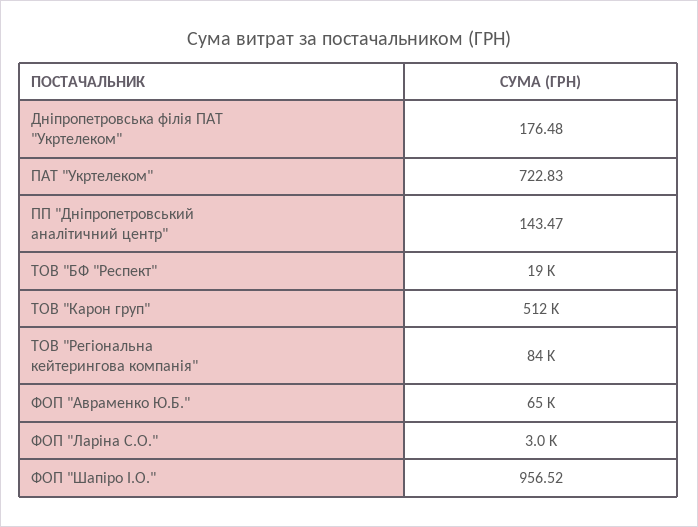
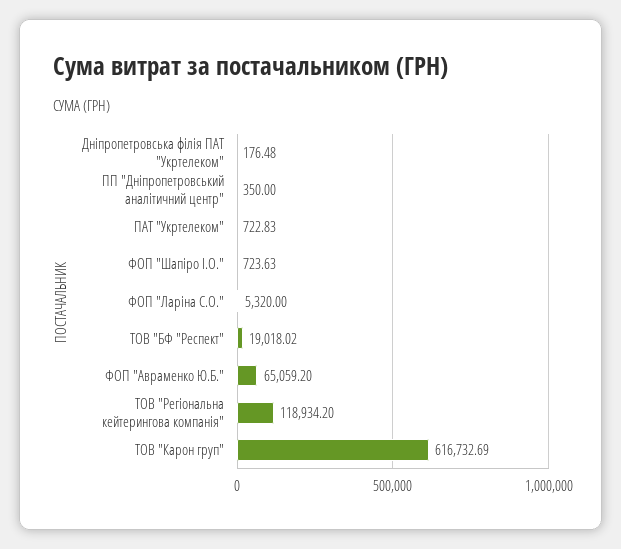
  {
    "Дніпропетровська філія ПАТ \"Укртелеком\"": 176.48,
    "ПАТ \"Укртелеком\"": 722.83,
-   "ПП \"Дніпропетровський аналітичний центр\"": 143.47,
+   "ПП \"Дніпропетровський аналітичний центр\"": 350,
    "ТОВ \"БФ \"Респект\"": 19018.02,
-   "ТОВ \"Карон груп\"": 512000,
+   "ТОВ \"Карон груп\"": 616732.69,
-   "ТОВ \"Регіональна кейтерингова компанія\"": 84000,
+   "ТОВ \"Регіональна кейтерингова компанія\"": 118934.2,
    "ФОП \"Авраменко Ю.Б.\"": 65059.2,
-   "ФОП \"Ларіна С.О.\"": 3000,
+   "ФОП \"Ларіна С.О.\"": 5320,
-   "ФОП \"Шапіро І.О.\"": 956.52
+   "ФОП \"Шапіро І.О.\"": 723.63
  }

